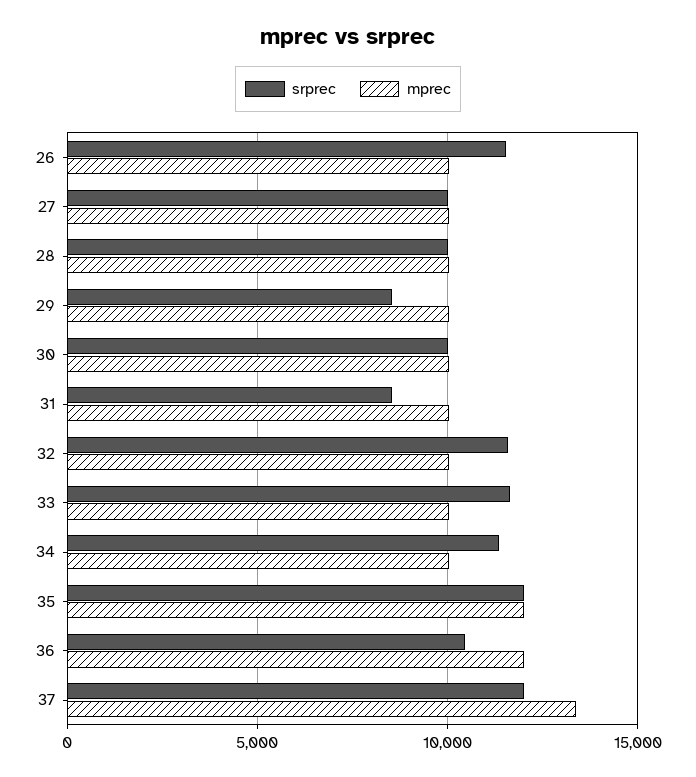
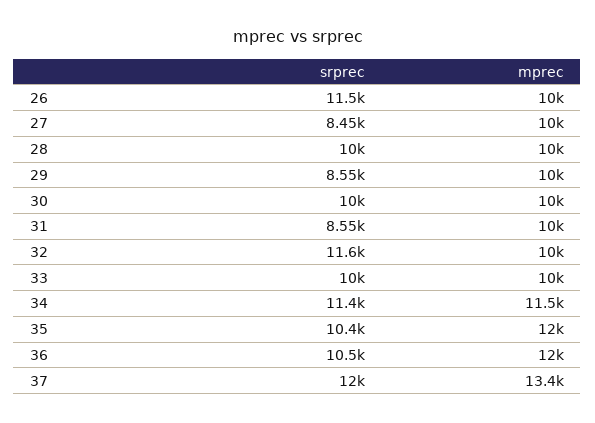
  {
    "srprec": {
      "26": 11500,
-     "27": 10000,
+     "27": 8450,
      "28": 10000,
      "29": 8550,
      "30": 10000,
      "31": 8550,
      "32": 11600,
-     "33": 11500,
+     "33": 10000,
      "34": 11400,
-     "35": 12000,
+     "35": 10400,
      "36": 10500,
      "37": 12000
    },
    "mprec": {
      "26": 10000,
      "27": 10000,
      "28": 10000,
      "29": 10000,
      "30": 10000,
      "31": 10000,
      "32": 10000,
      "33": 10000,
-     "34": 10000,
+     "34": 11500,
      "35": 12000,
      "36": 12000,
      "37": 13400
    }
  }

